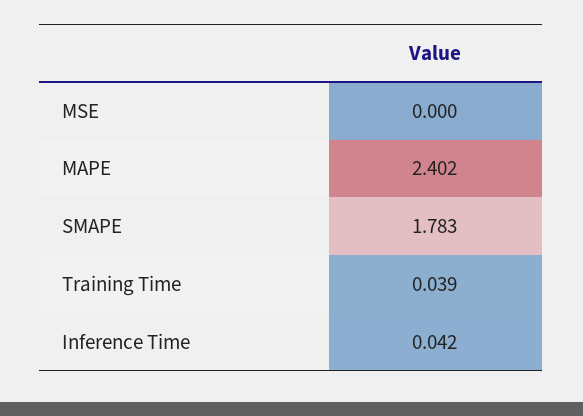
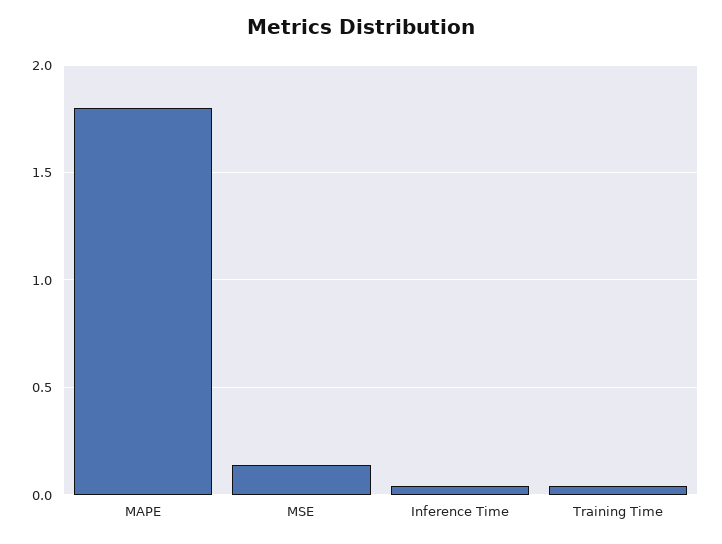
  {
-   "MSE": 0,
+   "MSE": 0.15,
-   "MAPE": 2.402,
+   "MAPE": 1.8,
-   "SMAPE": 1.783,
    "Training Time": 0.039,
    "Inference Time": 0.042
  }

